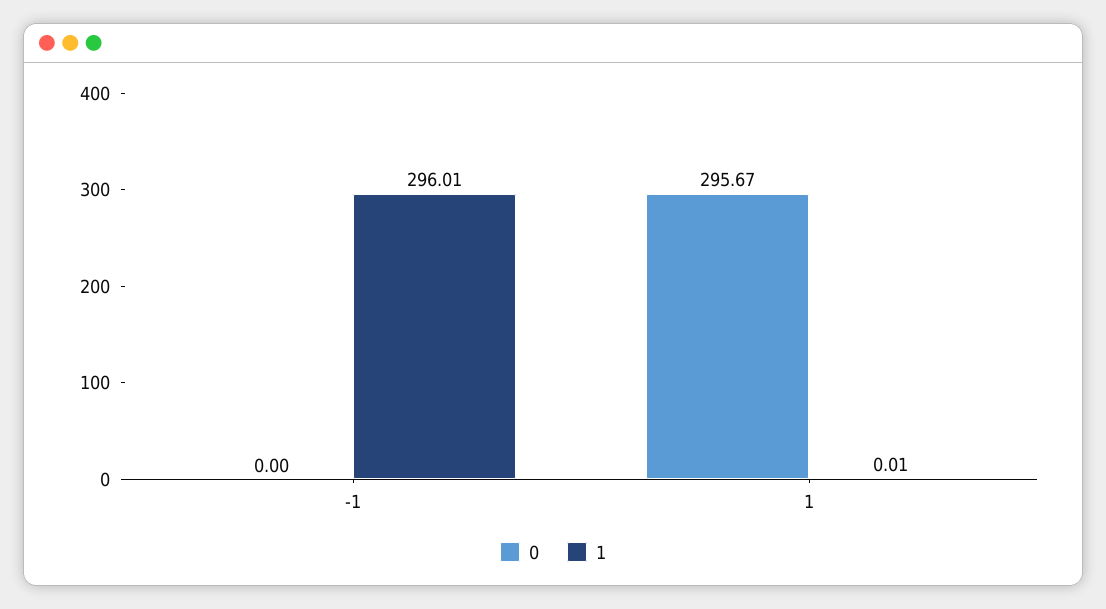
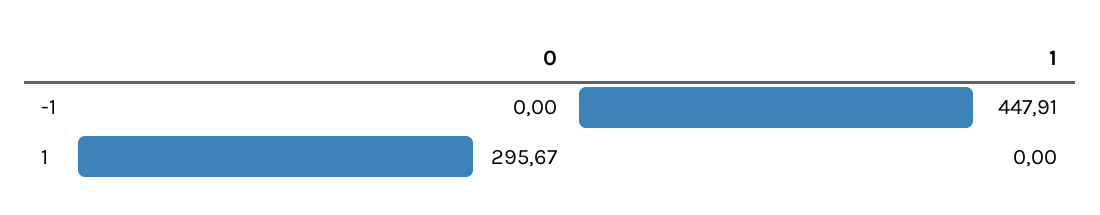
  {
    "0": {
      "-1": 0,
      "1": 295.67
    },
    "1": {
-     "-1": 296.01,
+     "-1": 447.91,
-     "1": 0.01
+     "1": 0
    }
  }

